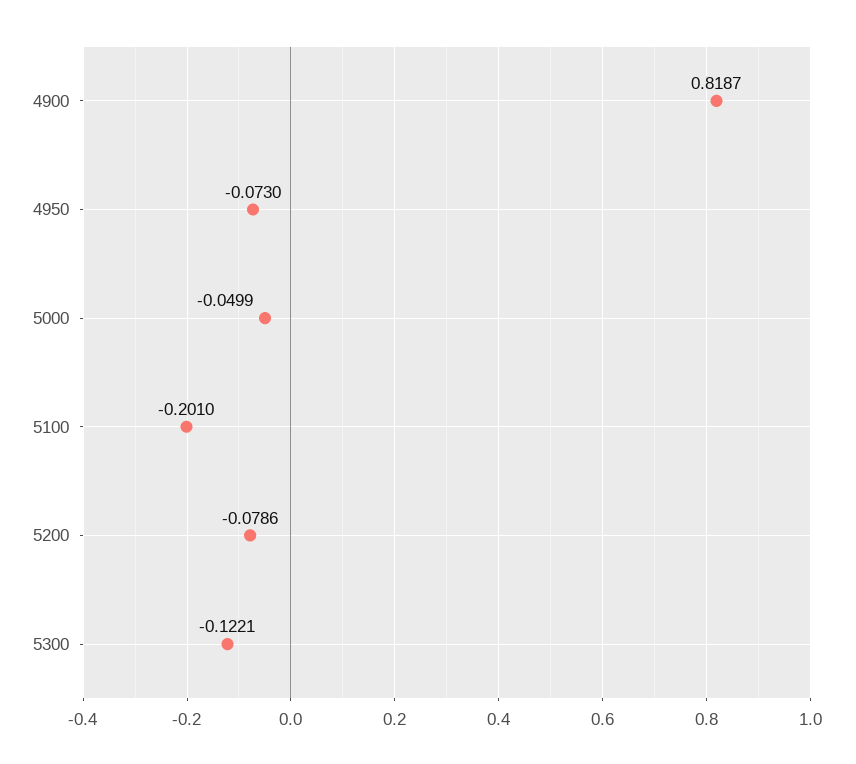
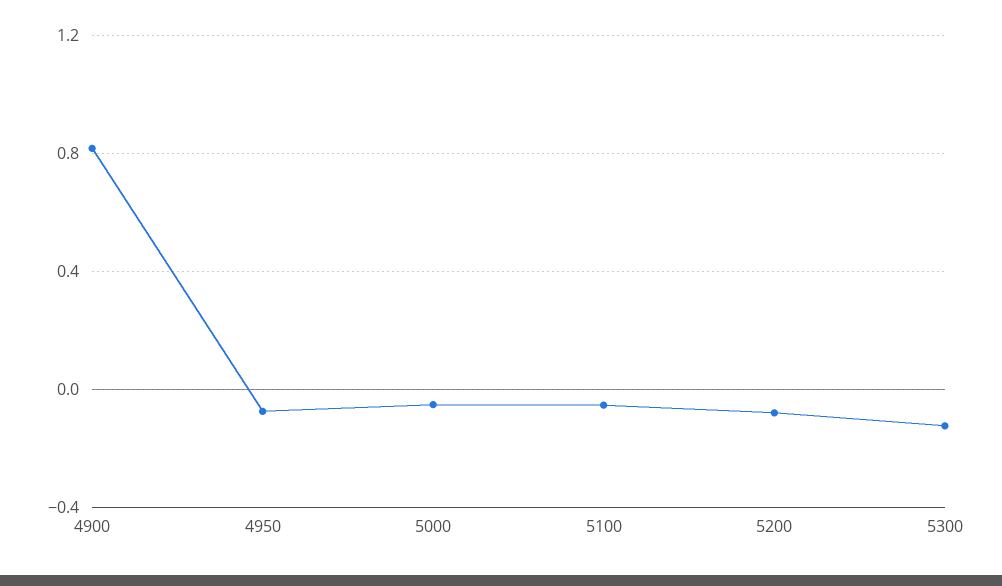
  {
    "4900": 0.8187,
    "4950": -0.073,
    "5000": -0.0499,
-   "5100": -0.201,
+   "5100": -0.05,
    "5200": -0.0786,
    "5300": -0.1221
  }

